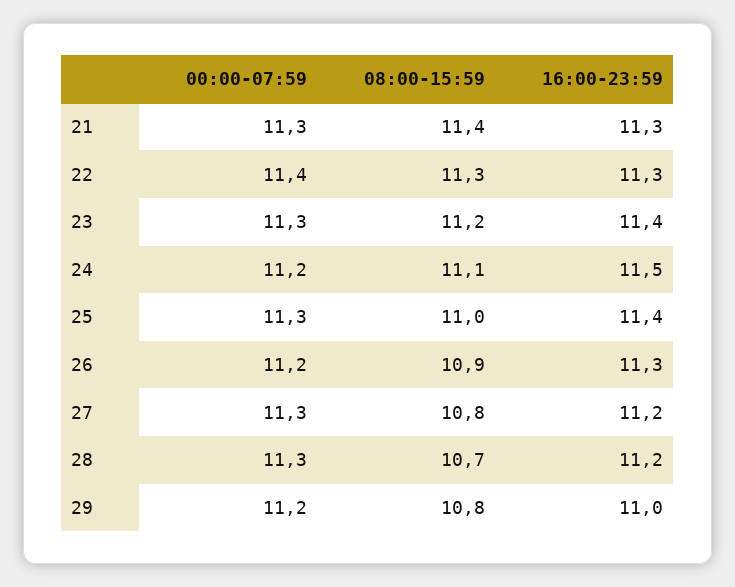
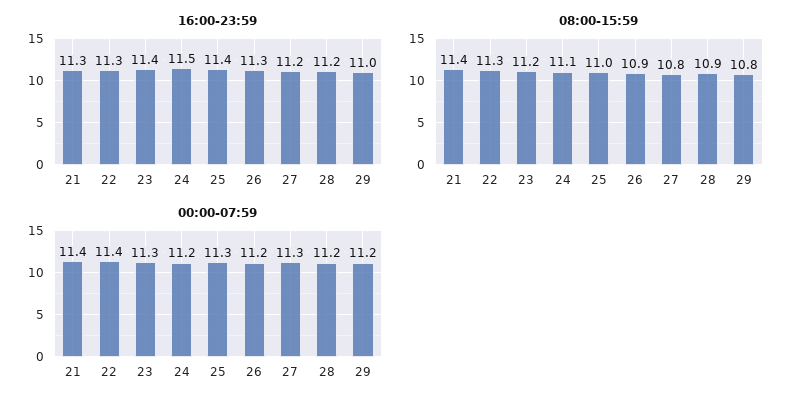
  {
    "00:00-07:59": {
-     "21": 11.3,
+     "21": 11.4,
      "22": 11.4,
      "23": 11.3,
      "24": 11.2,
      "25": 11.3,
      "26": 11.2,
      "27": 11.3,
-     "28": 11.3,
+     "28": 11.2,
      "29": 11.2
    },
    "08:00-15:59": {
      "21": 11.4,
      "22": 11.3,
      "23": 11.2,
      "24": 11.1,
      "25": 11,
      "26": 10.9,
      "27": 10.8,
-     "28": 10.7,
+     "28": 10.9,
      "29": 10.8
    },
    "16:00-23:59": {
      "21": 11.3,
      "22": 11.3,
      "23": 11.4,
      "24": 11.5,
      "25": 11.4,
      "26": 11.3,
      "27": 11.2,
      "28": 11.2,
      "29": 11
    }
  }

